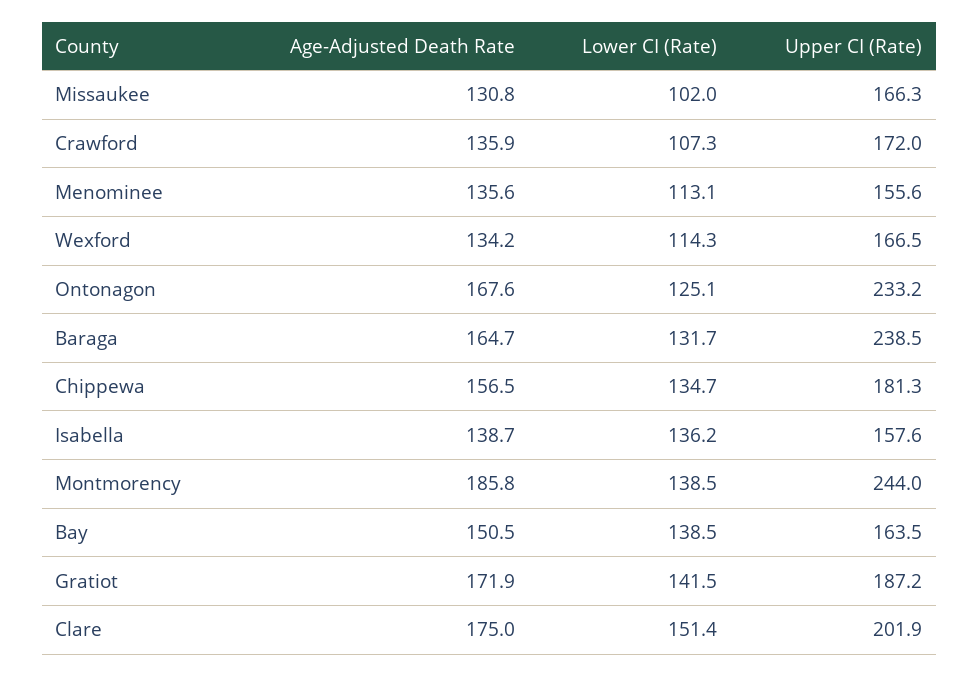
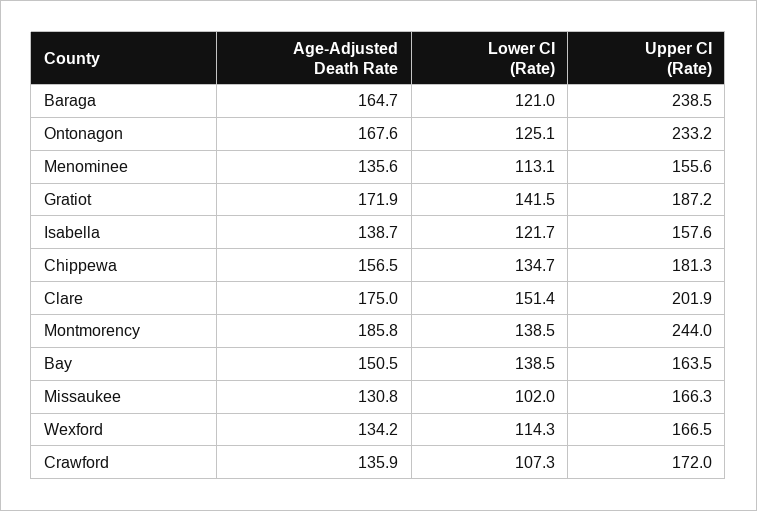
  {
    "Age-Adjusted Death Rate": {
      "Missaukee": 130.8,
      "Crawford": 135.9,
      "Menominee": 135.6,
      "Wexford": 134.2,
      "Ontonagon": 167.6,
      "Baraga": 164.7,
      "Chippewa": 156.5,
      "Isabella": 138.7,
      "Montmorency": 185.8,
      "Bay": 150.5,
      "Gratiot": 171.9,
      "Clare": 175
    },
    "Lower CI (Rate)": {
      "Missaukee": 102,
      "Crawford": 107.3,
      "Menominee": 113.1,
      "Wexford": 114.3,
      "Ontonagon": 125.1,
-     "Baraga": 131.7,
+     "Baraga": 121,
      "Chippewa": 134.7,
-     "Isabella": 136.2,
+     "Isabella": 121.7,
      "Montmorency": 138.5,
      "Bay": 138.5,
      "Gratiot": 141.5,
      "Clare": 151.4
    },
    "Upper CI (Rate)": {
      "Missaukee": 166.3,
      "Crawford": 172,
      "Menominee": 155.6,
      "Wexford": 166.5,
      "Ontonagon": 233.2,
      "Baraga": 238.5,
      "Chippewa": 181.3,
      "Isabella": 157.6,
      "Montmorency": 244,
      "Bay": 163.5,
      "Gratiot": 187.2,
      "Clare": 201.9
    }
  }

